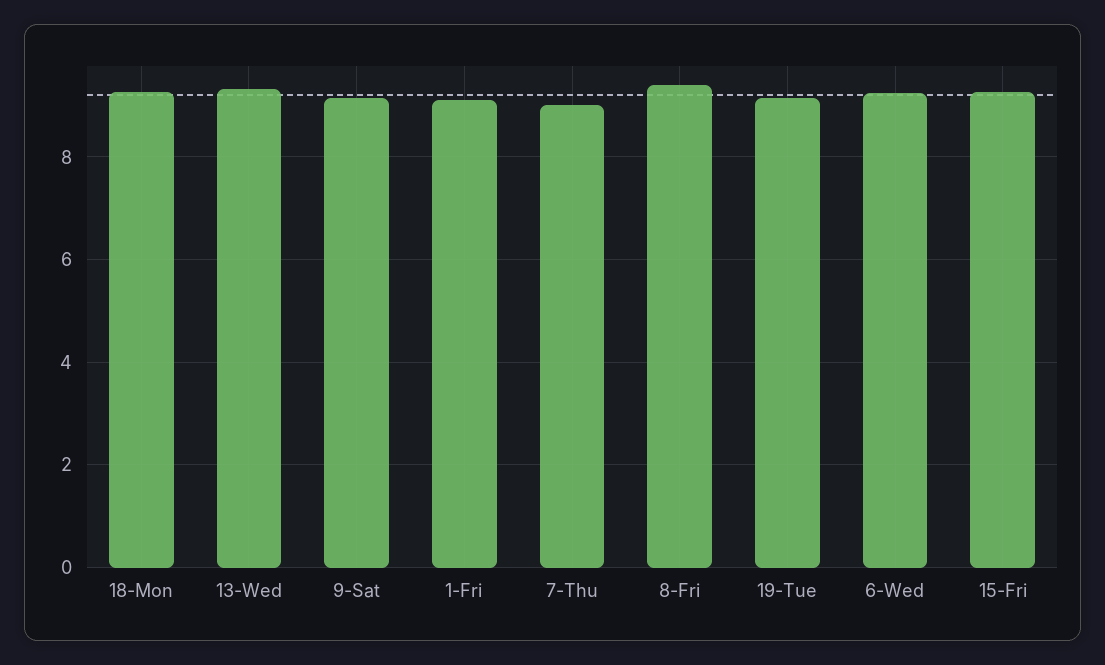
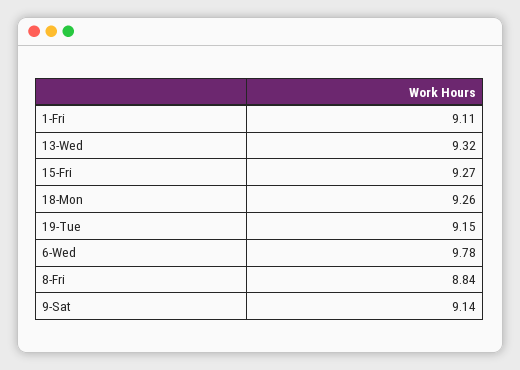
  {
    "18-Mon": 9.26,
    "13-Wed": 9.32,
    "9-Sat": 9.14,
    "1-Fri": 9.11,
-   "7-Thu": 9,
-   "8-Fri": 9.4,
+   "8-Fri": 8.84,
    "19-Tue": 9.15,
-   "6-Wed": 9.2,
+   "6-Wed": 9.78,
    "15-Fri": 9.27
  }

